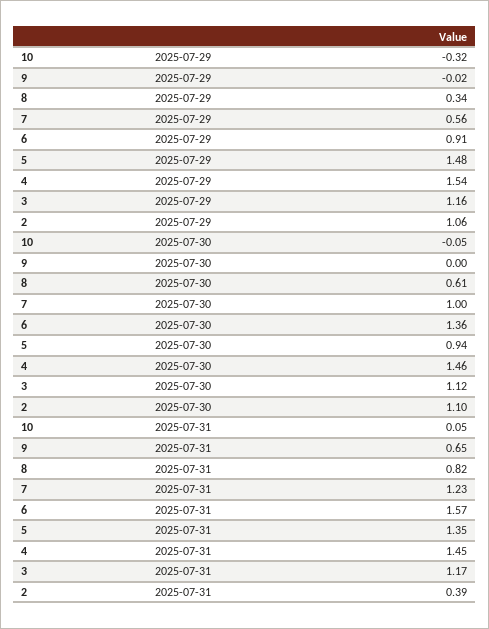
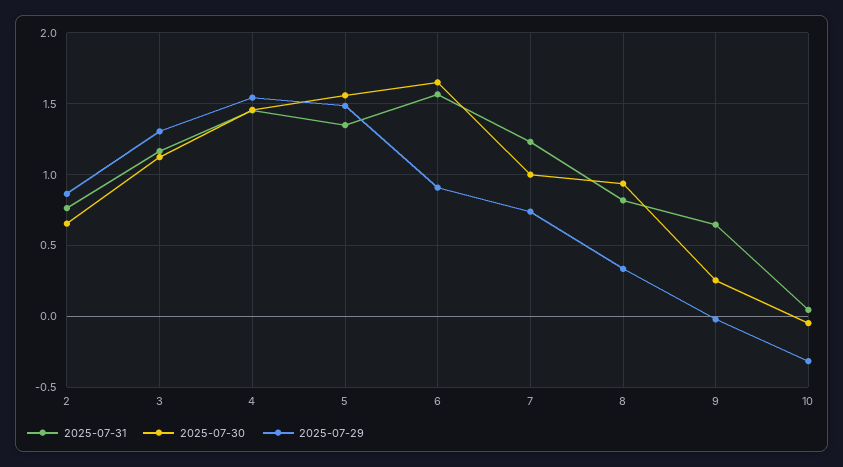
  {
    "2025-07-29": {
      "10": -0.32,
      "9": -0.02,
      "8": 0.34,
-     "7": 0.56,
+     "7": 0.75,
      "6": 0.91,
      "5": 1.48,
      "4": 1.54,
-     "3": 1.16,
+     "3": 1.3,
-     "2": 1.06
+     "2": 0.85
    },
    "2025-07-30": {
      "10": -0.05,
-     "9": 0,
+     "9": 0.25,
-     "8": 0.61,
+     "8": 0.95,
      "7": 1,
-     "6": 1.36,
+     "6": 1.65,
-     "5": 0.94,
+     "5": 1.55,
      "4": 1.46,
      "3": 1.12,
-     "2": 1.1
+     "2": 0.65
    },
    "2025-07-31": {
      "10": 0.05,
      "9": 0.65,
      "8": 0.82,
      "7": 1.23,
      "6": 1.57,
      "5": 1.35,
      "4": 1.45,
      "3": 1.17,
-     "2": 0.39
+     "2": 0.75
    }
  }

